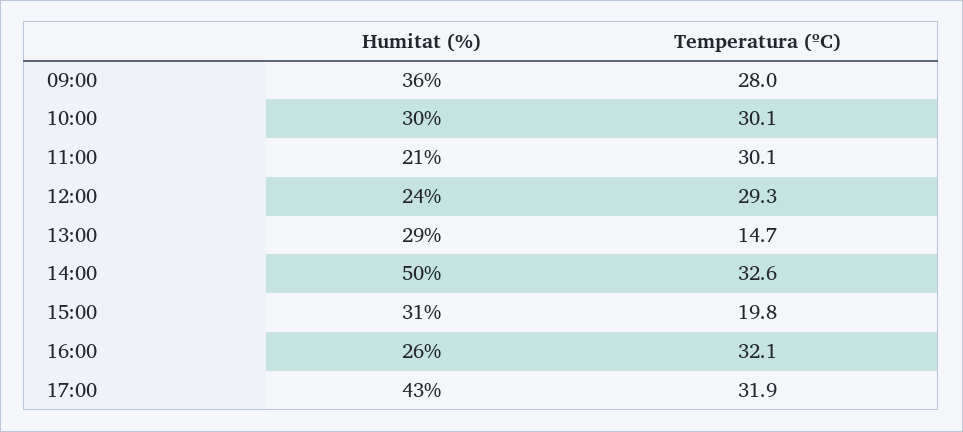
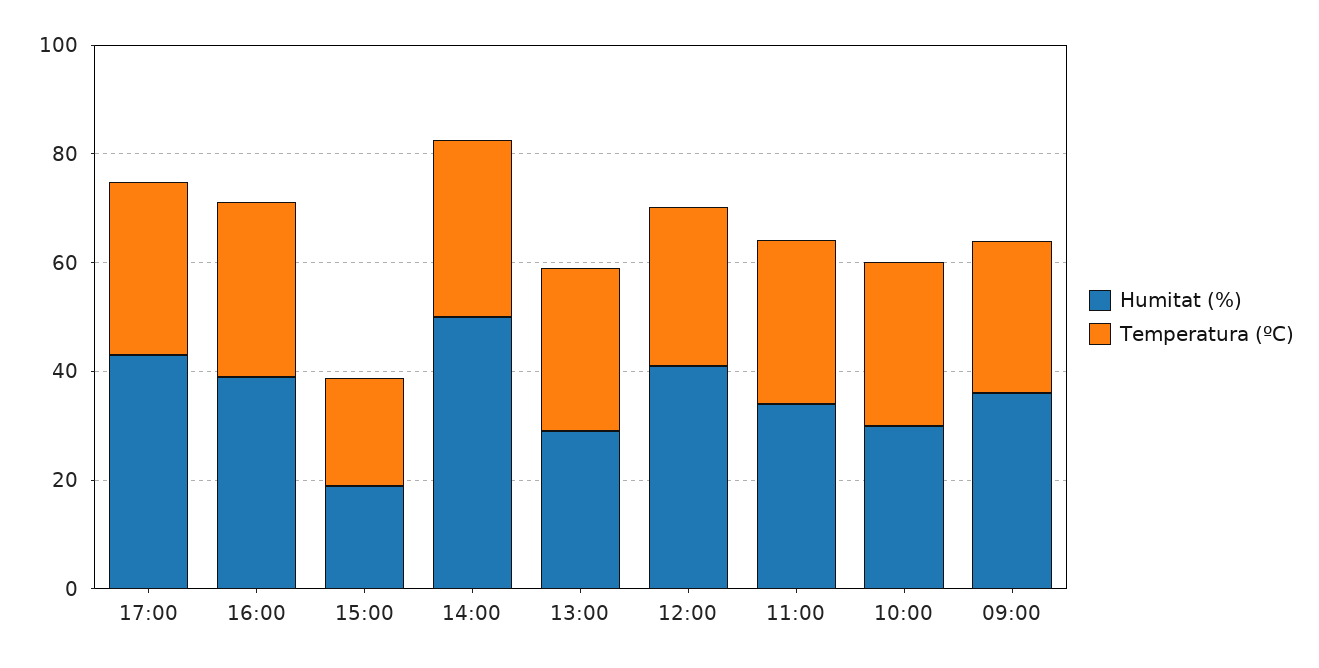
  {
    "Humitat (%)": {
      "09:00": 36,
      "10:00": 30,
-     "11:00": 21,
+     "11:00": 35,
-     "12:00": 24,
+     "12:00": 40,
      "13:00": 29,
      "14:00": 50,
-     "15:00": 31,
+     "15:00": 20,
-     "16:00": 26,
+     "16:00": 40,
      "17:00": 43
    },
    "Temperatura (ºC)": {
      "09:00": 28,
      "10:00": 30.1,
      "11:00": 30.1,
      "12:00": 29.3,
-     "13:00": 14.7,
+     "13:00": 30,
      "14:00": 32.6,
      "15:00": 19.8,
      "16:00": 32.1,
      "17:00": 31.9
    }
  }

